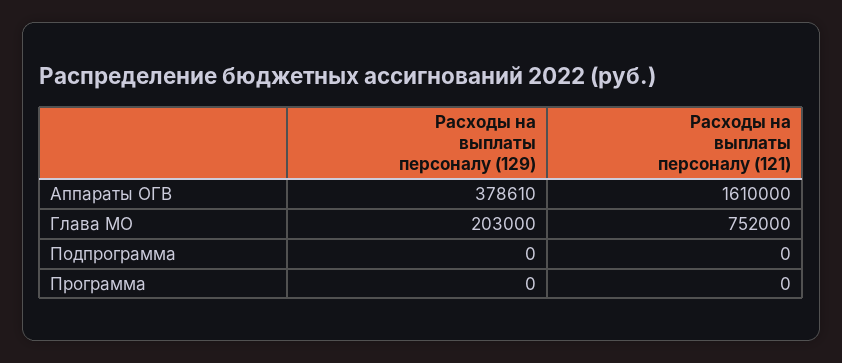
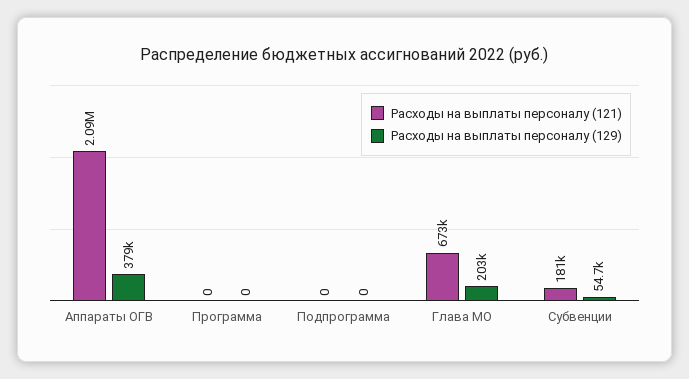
  {
    "Расходы на выплаты персоналу (129)": {
      "Аппараты ОГВ": 378610,
      "Глава МО": 203000,
      "Подпрограмма": 0,
-     "Программа": 0
+     "Программа": 0,
+     "Субвенции": 54700
    },
    "Расходы на выплаты персоналу (121)": {
-     "Аппараты ОГВ": 1610000,
+     "Аппараты ОГВ": 2090000,
-     "Глава МО": 752000,
+     "Глава МО": 673000,
      "Подпрограмма": 0,
-     "Программа": 0
+     "Программа": 0,
+     "Субвенции": 181000
    }
  }

